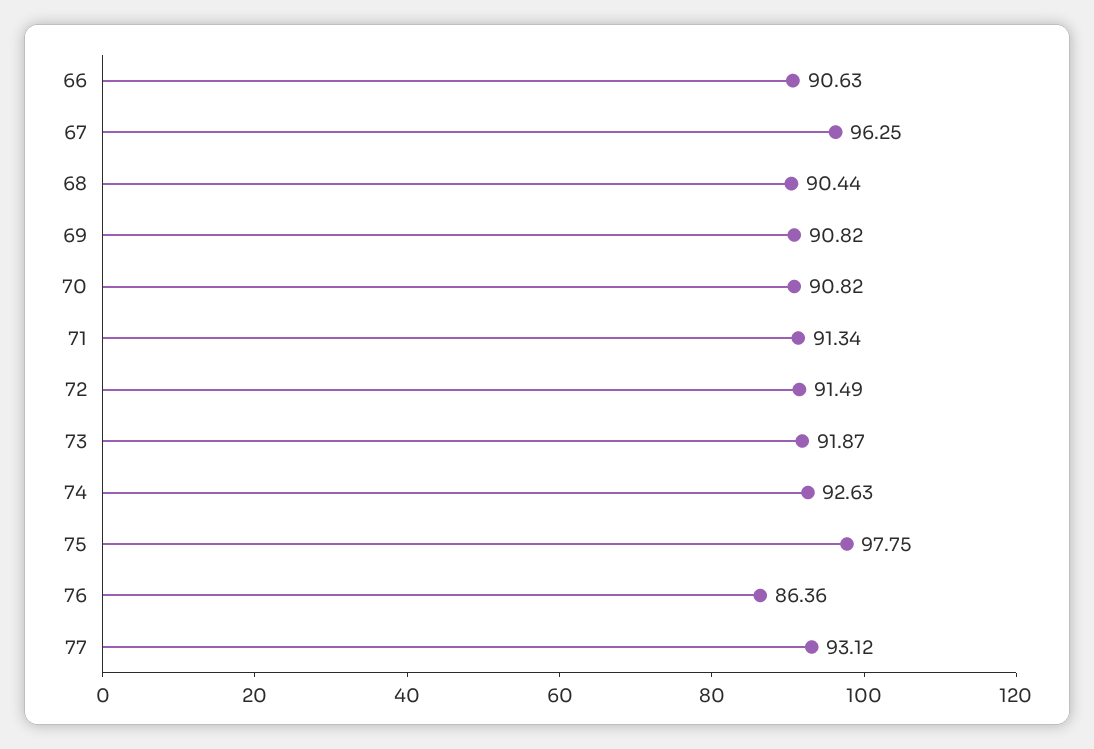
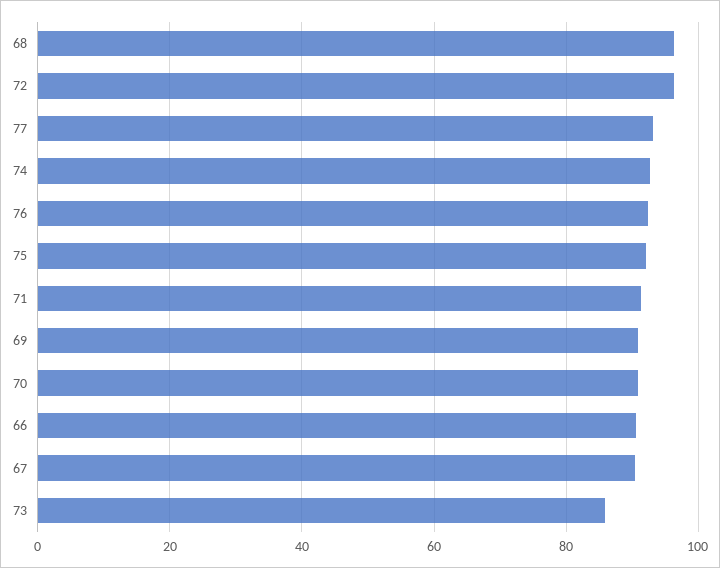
  {
    "66": 90.63,
-   "67": 96.25,
+   "67": 90,
-   "68": 90.44,
+   "68": 96,
    "69": 90.82,
    "70": 90.82,
    "71": 91.34,
-   "72": 91.49,
+   "72": 96,
-   "73": 91.87,
+   "73": 86,
    "74": 92.63,
-   "75": 97.75,
+   "75": 92,
-   "76": 86.36,
+   "76": 92,
    "77": 93.12
  }

